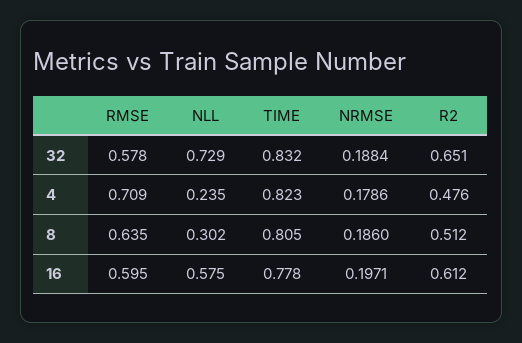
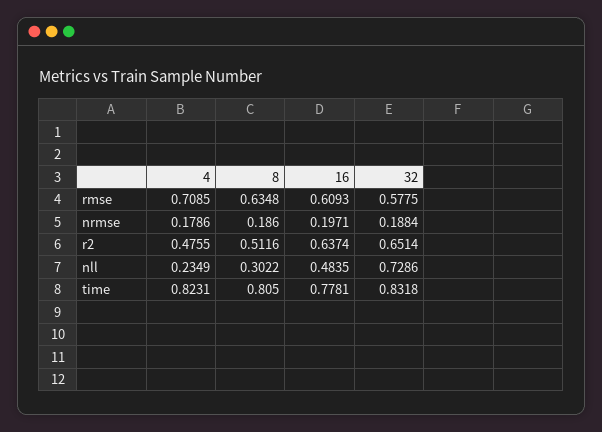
  {
    "RMSE": {
      "32": 0.5775,
      "4": 0.7085,
      "8": 0.6348,
-     "16": 0.595
+     "16": 0.6093
    },
    "NLL": {
      "32": 0.7286,
      "4": 0.2349,
      "8": 0.3022,
-     "16": 0.575
+     "16": 0.4835
    },
    "TIME": {
      "32": 0.8318,
      "4": 0.8231,
      "8": 0.805,
      "16": 0.7781
    },
    "NRMSE": {
      "32": 0.1884,
      "4": 0.1786,
      "8": 0.186,
      "16": 0.1971
    },
    "R2": {
      "32": 0.6514,
      "4": 0.4755,
      "8": 0.5116,
-     "16": 0.612
+     "16": 0.6374
    }
  }

